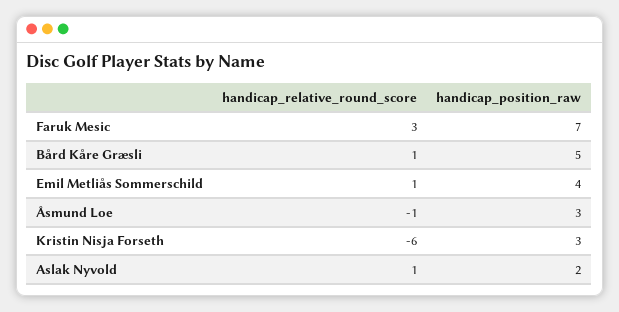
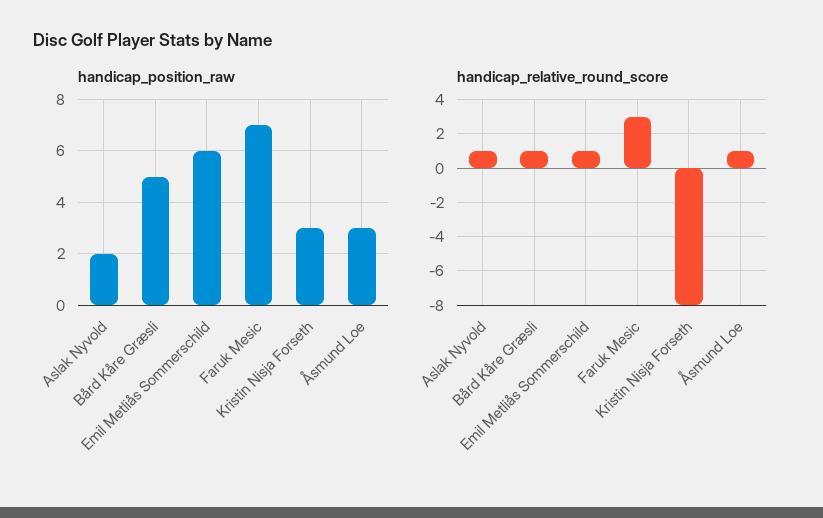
  {
    "handicap_relative_round_score": {
      "Faruk Mesic": 3,
      "Bård Kåre Græsli": 1,
      "Emil Metliås Sommerschild": 1,
-     "Åsmund Loe": -1,
+     "Åsmund Loe": 1,
-     "Kristin Nisja Forseth": -6,
+     "Kristin Nisja Forseth": -8,
      "Aslak Nyvold": 1
    },
    "handicap_position_raw": {
      "Faruk Mesic": 7,
      "Bård Kåre Græsli": 5,
-     "Emil Metliås Sommerschild": 4,
+     "Emil Metliås Sommerschild": 6,
      "Åsmund Loe": 3,
      "Kristin Nisja Forseth": 3,
      "Aslak Nyvold": 2
    }
  }

